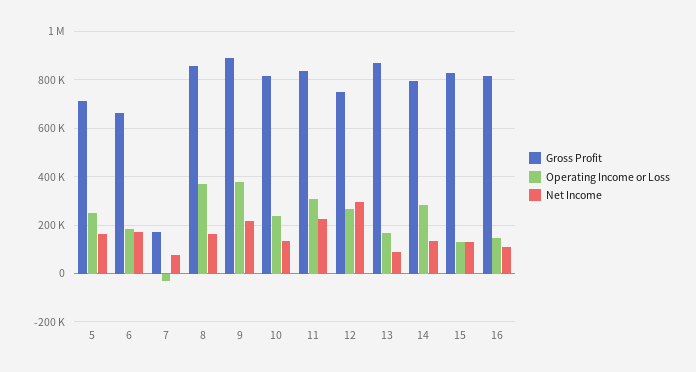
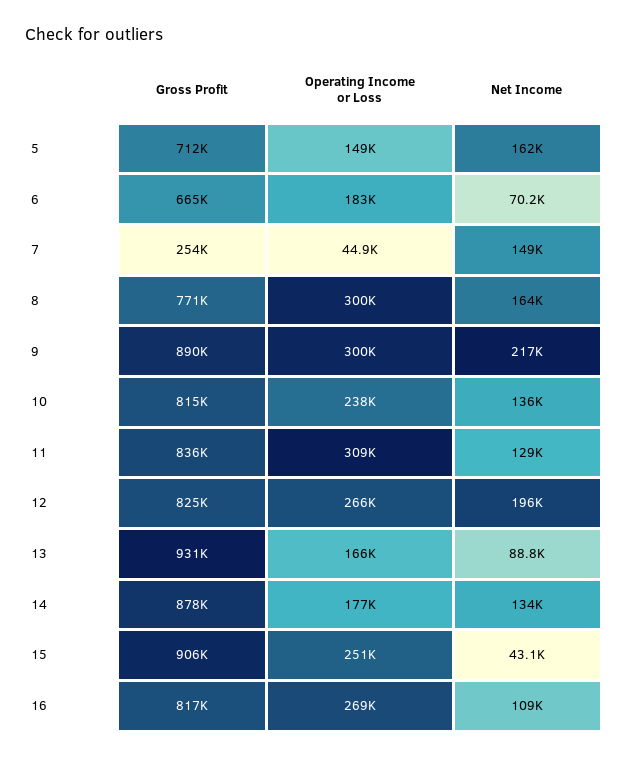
  {
    "Gross Profit": {
      "5": 712000,
      "6": 665000,
-     "7": 175000,
+     "7": 254000,
-     "8": 850000,
+     "8": 771000,
      "9": 890000,
      "10": 815000,
      "11": 836000,
-     "12": 750000,
+     "12": 825000,
-     "13": 875000,
+     "13": 931000,
-     "14": 800000,
+     "14": 878000,
-     "15": 825000,
+     "15": 906000,
      "16": 817000
    },
    "Operating Income or Loss": {
-     "5": 250000,
+     "5": 149000,
      "6": 183000,
-     "7": -25000,
+     "7": 44900,
-     "8": 375000,
+     "8": 300000,
-     "9": 375000,
+     "9": 300000,
      "10": 238000,
      "11": 309000,
      "12": 266000,
      "13": 166000,
-     "14": 275000,
+     "14": 177000,
-     "15": 125000,
+     "15": 251000,
-     "16": 150000
+     "16": 269000
    },
    "Net Income": {
      "5": 162000,
-     "6": 175000,
+     "6": 70200,
-     "7": 75000,
+     "7": 149000,
      "8": 164000,
      "9": 217000,
      "10": 136000,
-     "11": 225000,
+     "11": 129000,
-     "12": 300000,
+     "12": 196000,
      "13": 88800,
      "14": 134000,
-     "15": 125000,
+     "15": 43100,
      "16": 109000
    }
  }

